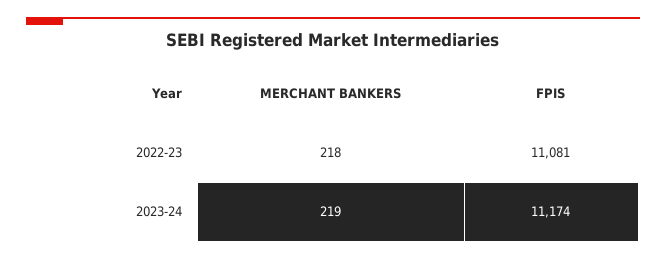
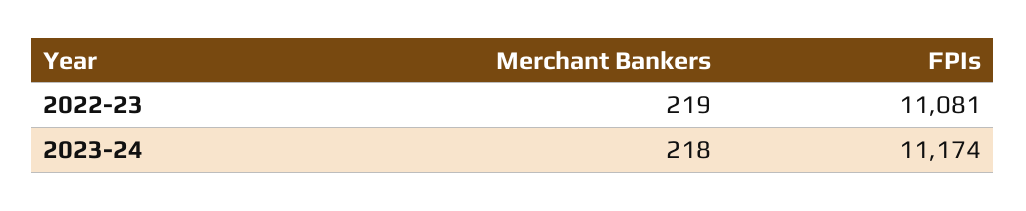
  {
    "MERCHANT BANKERS": {
-     "2022-23": 218,
+     "2022-23": 219,
-     "2023-24": 219
+     "2023-24": 218
    },
    "FPIS": {
      "2022-23": 11081,
      "2023-24": 11174
    }
  }

